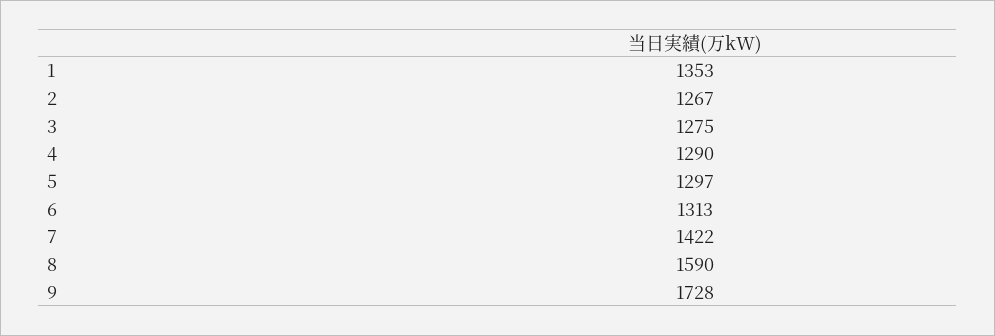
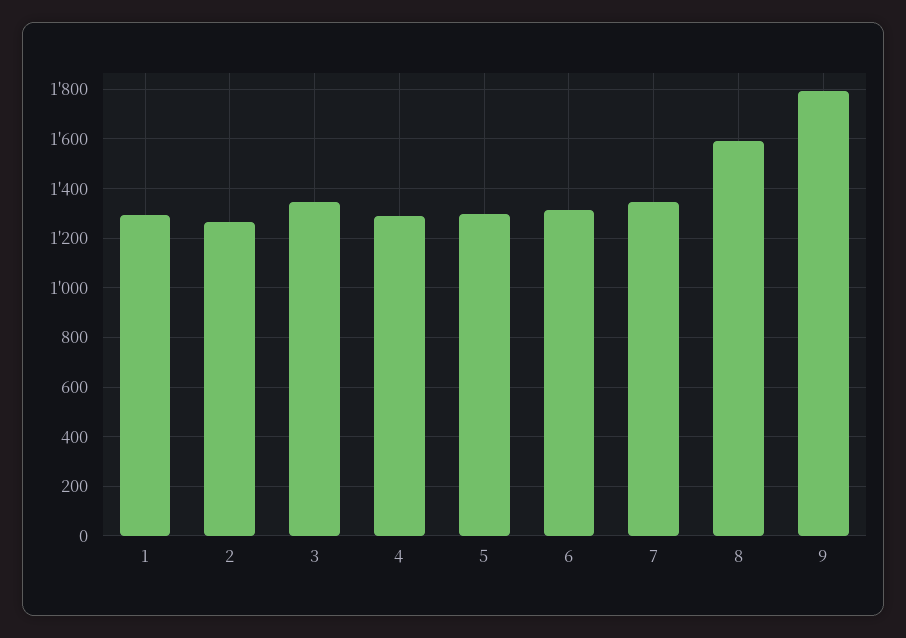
  {
-   "1": 1353,
+   "1": 1300,
    "2": 1267,
-   "3": 1275,
+   "3": 1350,
    "4": 1290,
    "5": 1297,
    "6": 1313,
-   "7": 1422,
+   "7": 1350,
    "8": 1590,
-   "9": 1728
+   "9": 1800
  }

